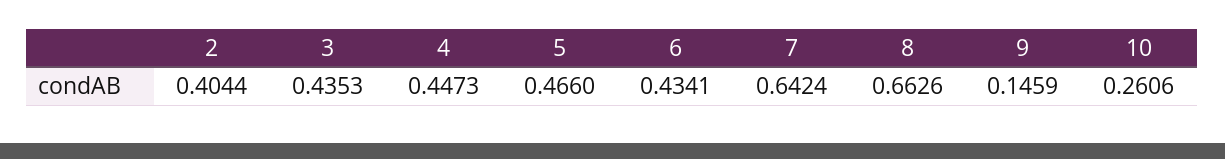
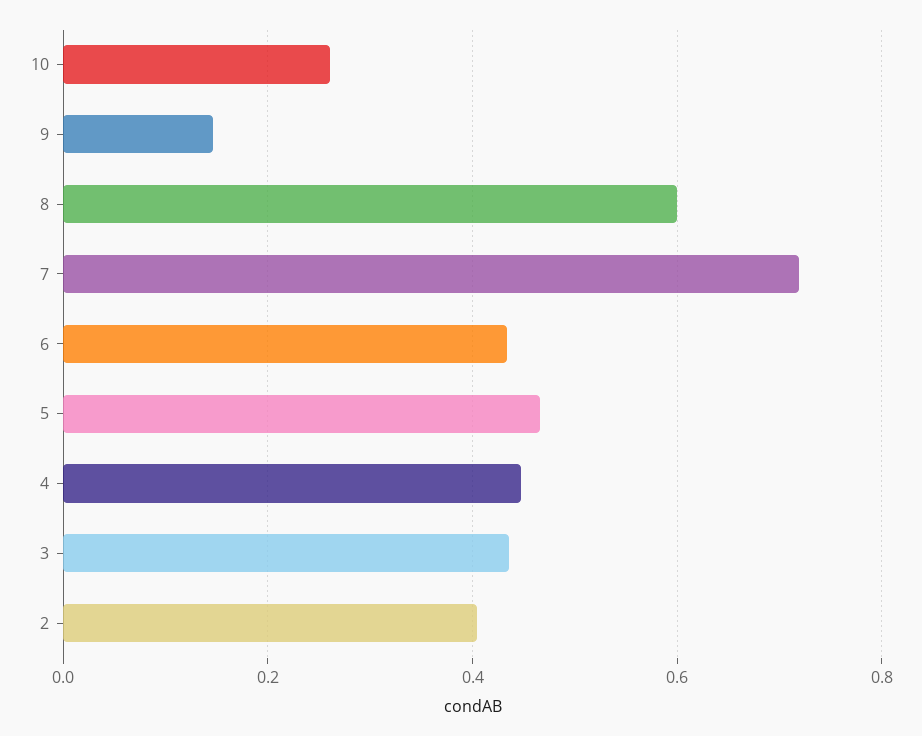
  {
    "2": 0.4044,
    "3": 0.4353,
    "4": 0.4473,
    "5": 0.466,
    "6": 0.4341,
-   "7": 0.6424,
+   "7": 0.72,
-   "8": 0.6626,
+   "8": 0.6,
    "9": 0.1459,
    "10": 0.2606
  }

